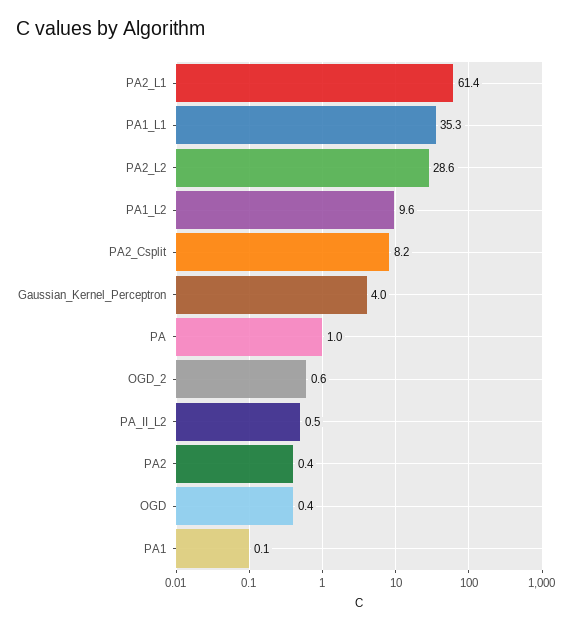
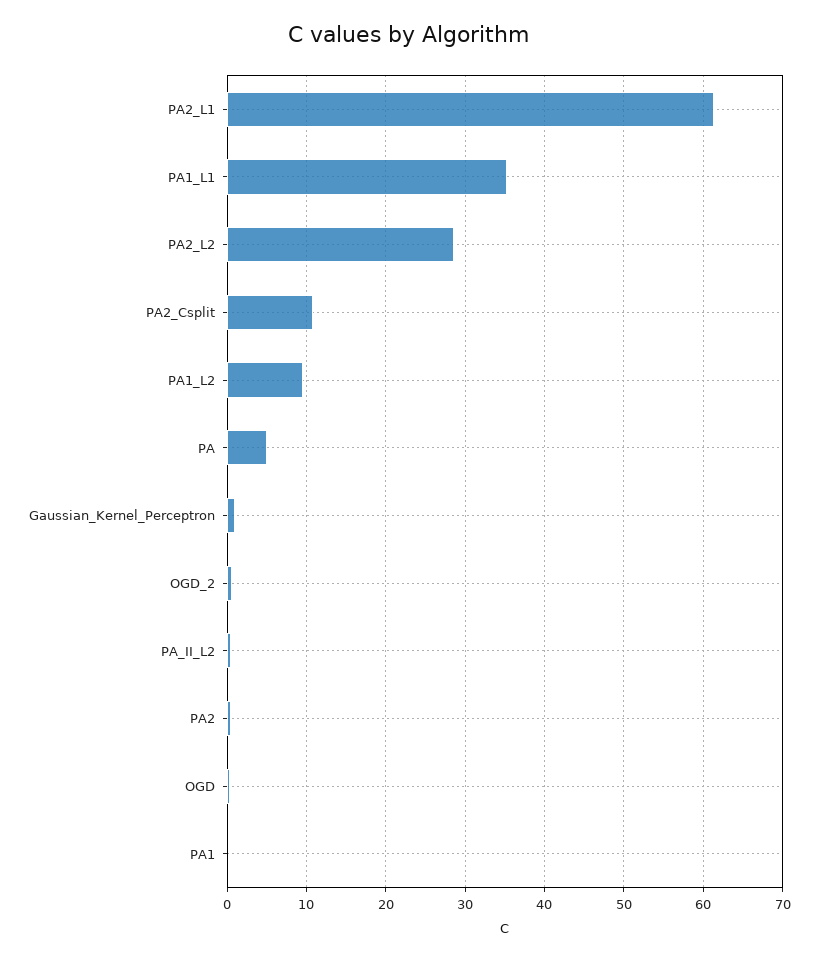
  {
    "PA2_L1": 61.4,
    "PA1_L1": 35.3,
    "PA2_L2": 28.6,
    "PA1_L2": 9.6,
-   "PA2_Csplit": 8.2,
+   "PA2_Csplit": 11,
-   "Gaussian_Kernel_Perceptron": 4,
+   "Gaussian_Kernel_Perceptron": 1,
-   "PA": 1,
+   "PA": 5,
    "OGD_2": 0.6,
    "PA_II_L2": 0.5,
    "PA2": 0.4,
    "OGD": 0.4,
    "PA1": 0.1
  }

